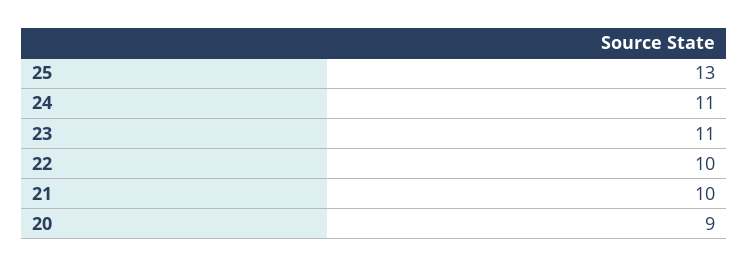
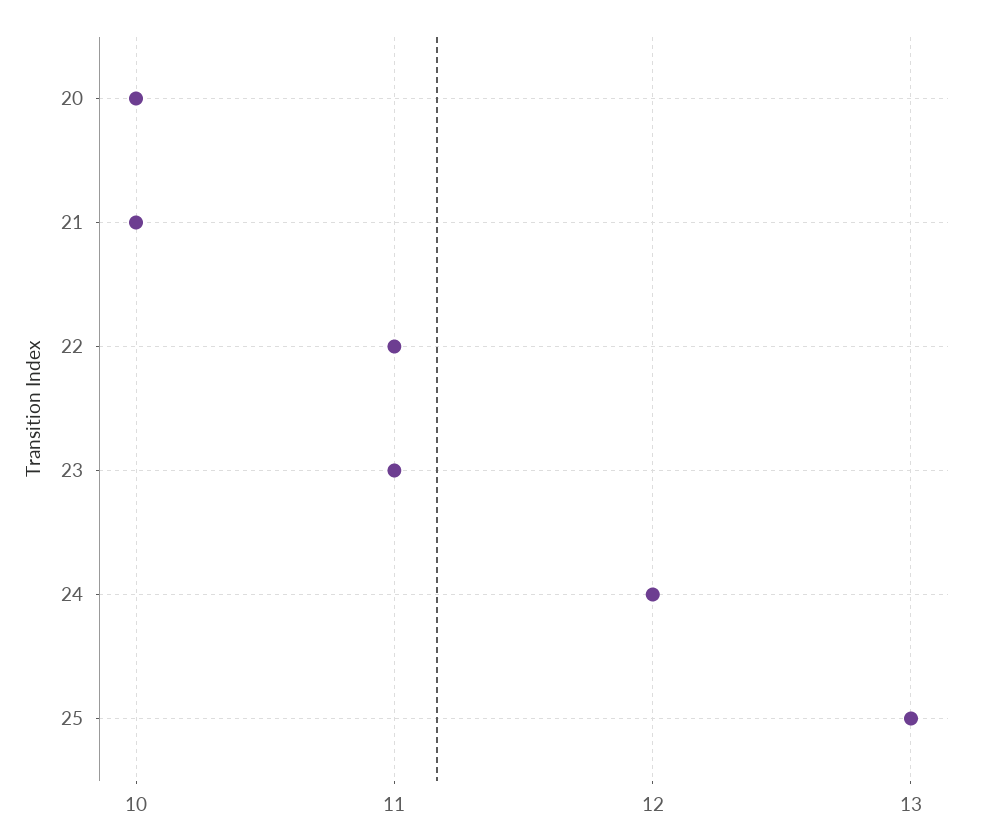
  {
    "25": 13,
-   "24": 11,
+   "24": 12,
    "23": 11,
-   "22": 10,
+   "22": 11,
    "21": 10,
-   "20": 9
+   "20": 10
  }

